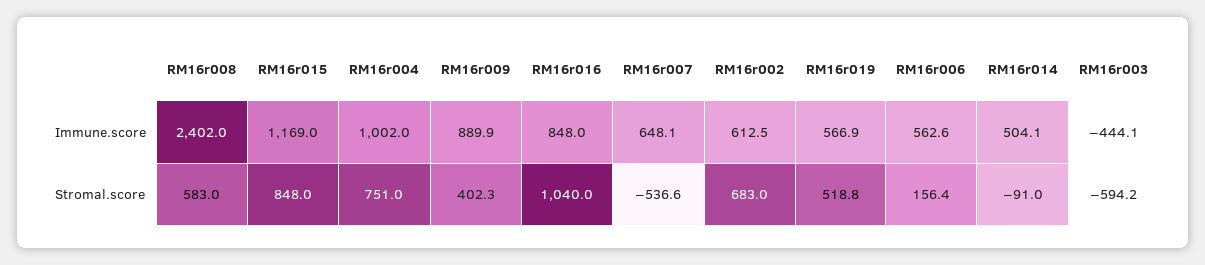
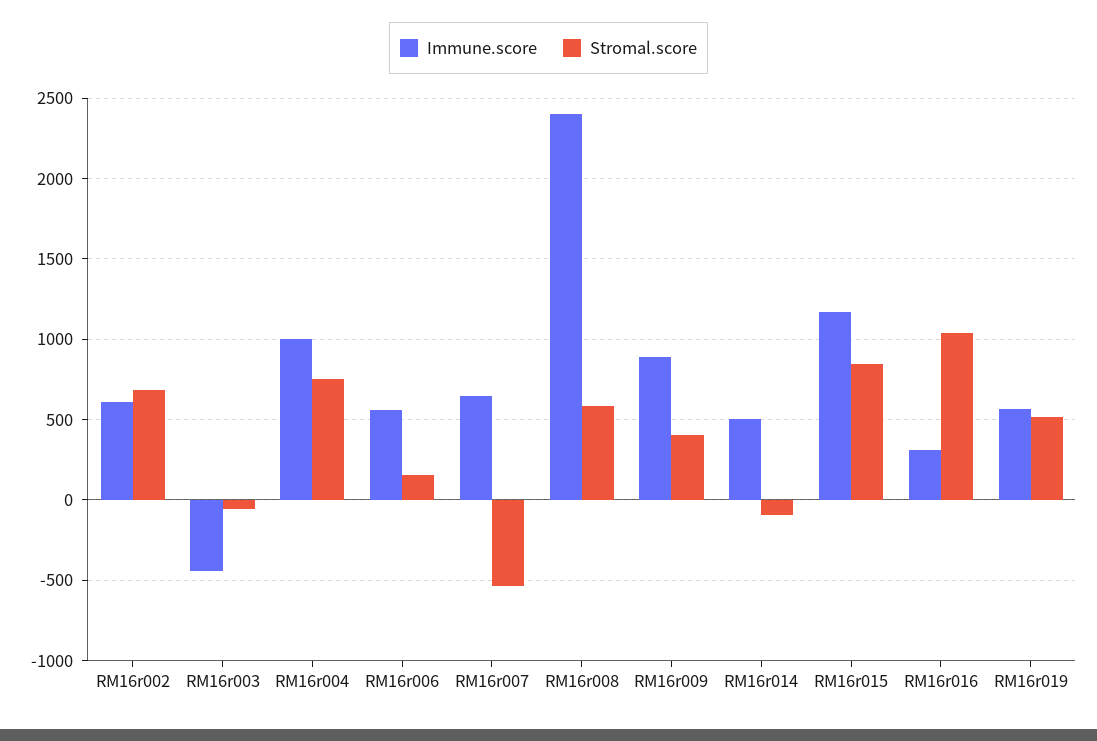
  {
    "Immune.score": {
      "RM16r008": 2402,
      "RM16r015": 1169,
      "RM16r004": 1002,
      "RM16r009": 889.9,
-     "RM16r016": 848,
+     "RM16r016": 300,
      "RM16r007": 648.1,
      "RM16r002": 612.5,
      "RM16r019": 566.9,
      "RM16r006": 562.6,
      "RM16r014": 504.1,
      "RM16r003": -444.1
    },
    "Stromal.score": {
      "RM16r008": 583,
      "RM16r015": 848,
      "RM16r004": 751,
      "RM16r009": 402.3,
      "RM16r016": 1040,
      "RM16r007": -536.6,
      "RM16r002": 683,
      "RM16r019": 518.8,
      "RM16r006": 156.4,
      "RM16r014": -91,
-     "RM16r003": -594.2
+     "RM16r003": -50
    }
  }

